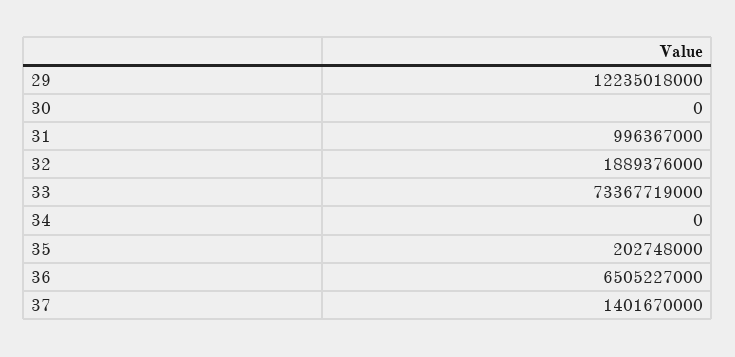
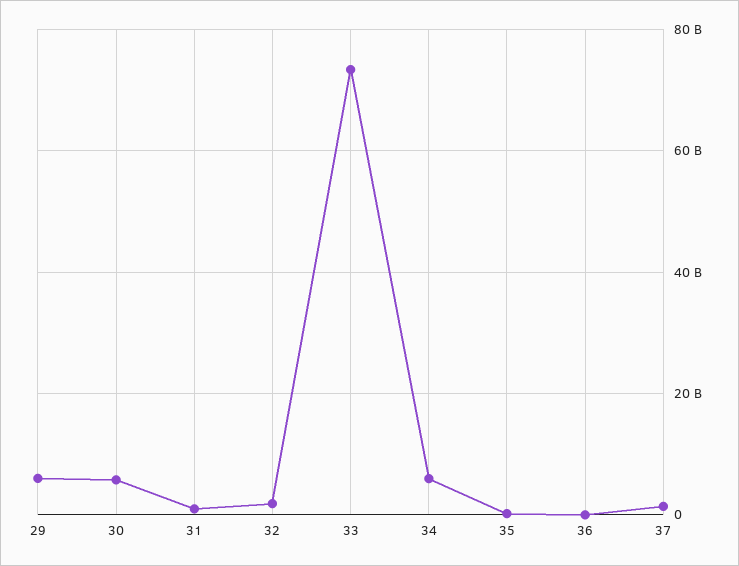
  {
-   "29": 12235018000,
+   "29": 6000000000,
-   "30": 0,
+   "30": 6000000000,
    "31": 996367000,
    "32": 1889376000,
    "33": 73367719000,
-   "34": 0,
+   "34": 6000000000,
    "35": 202748000,
-   "36": 6505227000,
+   "36": 0,
    "37": 1401670000
  }

